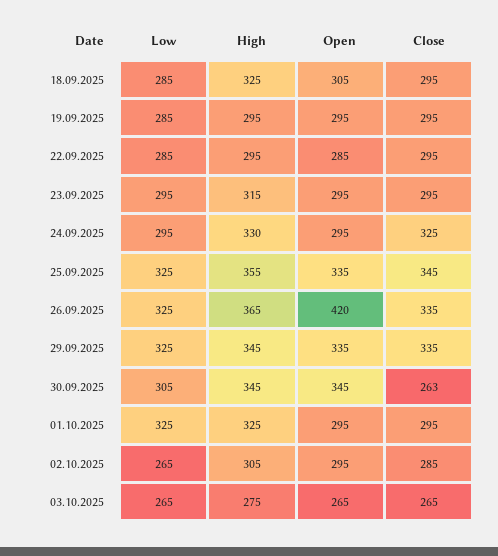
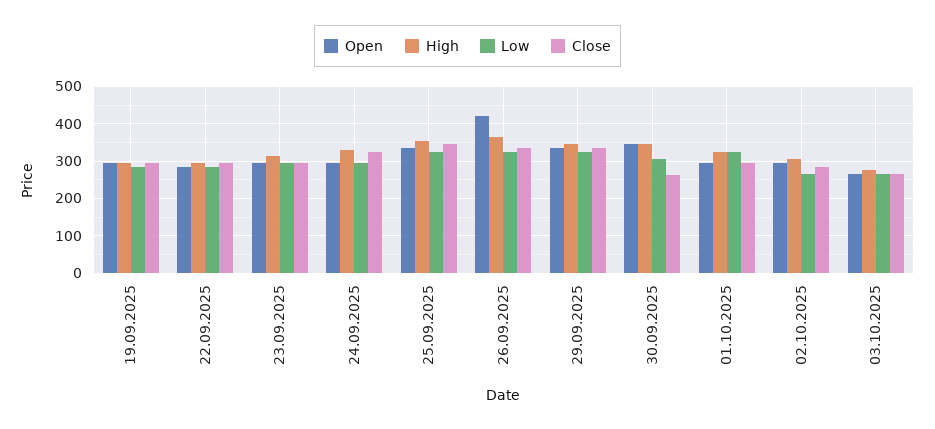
  {
    "Low": {
-     "18.09.2025": 285,
      "19.09.2025": 285,
      "22.09.2025": 285,
      "23.09.2025": 295,
      "24.09.2025": 295,
      "25.09.2025": 325,
      "26.09.2025": 325,
      "29.09.2025": 325,
      "30.09.2025": 305,
      "01.10.2025": 325,
      "02.10.2025": 265,
      "03.10.2025": 265
    },
    "High": {
-     "18.09.2025": 325,
      "19.09.2025": 295,
      "22.09.2025": 295,
      "23.09.2025": 315,
      "24.09.2025": 330,
      "25.09.2025": 355,
      "26.09.2025": 365,
      "29.09.2025": 345,
      "30.09.2025": 345,
      "01.10.2025": 325,
      "02.10.2025": 305,
      "03.10.2025": 275
    },
    "Open": {
-     "18.09.2025": 305,
      "19.09.2025": 295,
      "22.09.2025": 285,
      "23.09.2025": 295,
      "24.09.2025": 295,
      "25.09.2025": 335,
      "26.09.2025": 420,
      "29.09.2025": 335,
      "30.09.2025": 345,
      "01.10.2025": 295,
      "02.10.2025": 295,
      "03.10.2025": 265
    },
    "Close": {
-     "18.09.2025": 295,
      "19.09.2025": 295,
      "22.09.2025": 295,
      "23.09.2025": 295,
      "24.09.2025": 325,
      "25.09.2025": 345,
      "26.09.2025": 335,
      "29.09.2025": 335,
      "30.09.2025": 263,
      "01.10.2025": 295,
      "02.10.2025": 285,
      "03.10.2025": 265
    }
  }

